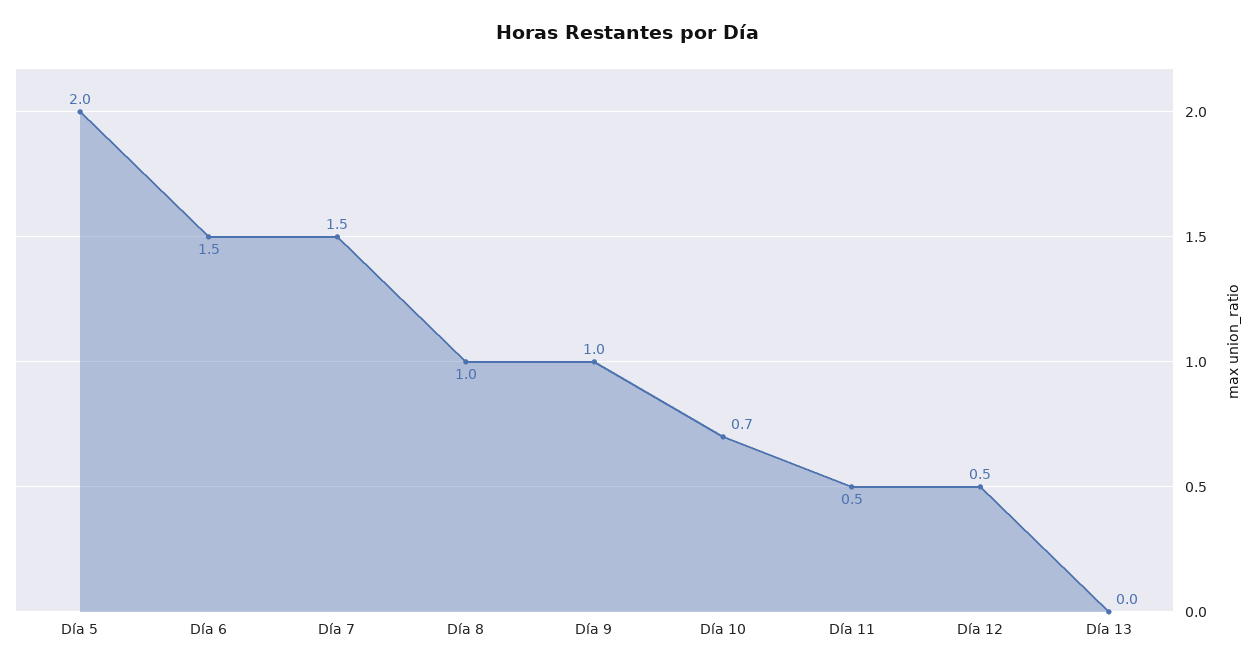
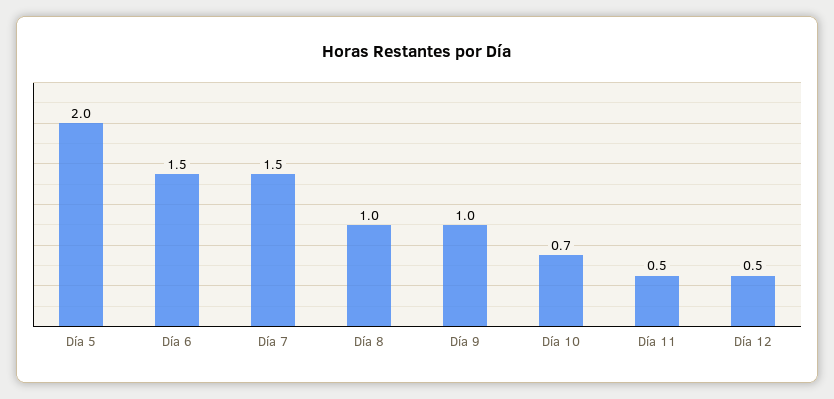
  {
    "Día 5": 2,
    "Día 6": 1.5,
    "Día 7": 1.5,
    "Día 8": 1,
    "Día 9": 1,
    "Día 10": 0.7,
    "Día 11": 0.5,
-   "Día 12": 0.5,
+   "Día 12": 0.5
-   "Día 13": 0
  }

